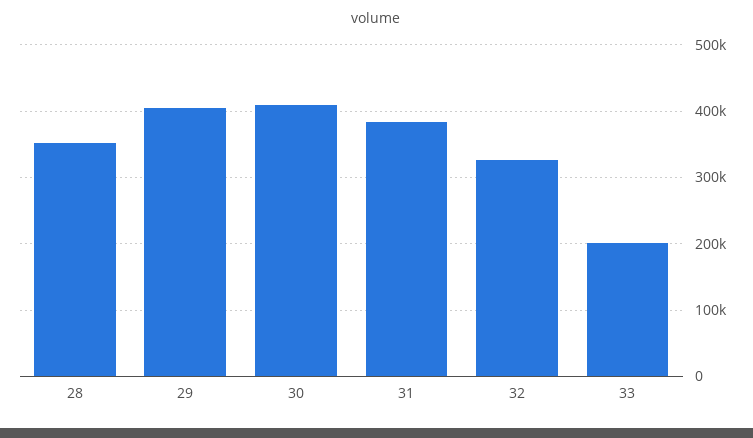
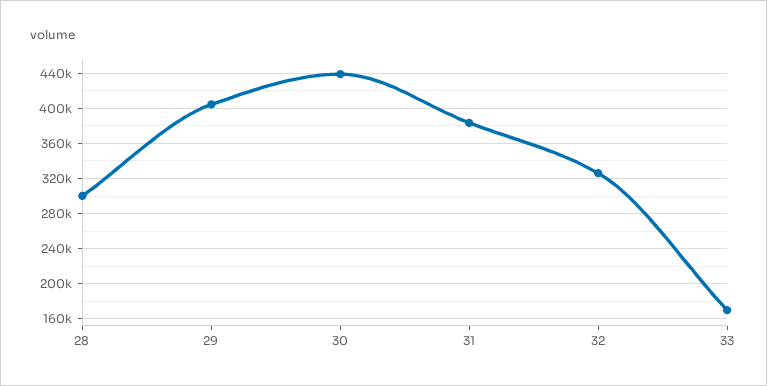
  {
-   "28": 350000,
+   "28": 300000,
    "29": 400000,
-   "30": 410000,
+   "30": 440000,
    "31": 380000,
    "32": 330000,
-   "33": 200000
+   "33": 170000
  }

